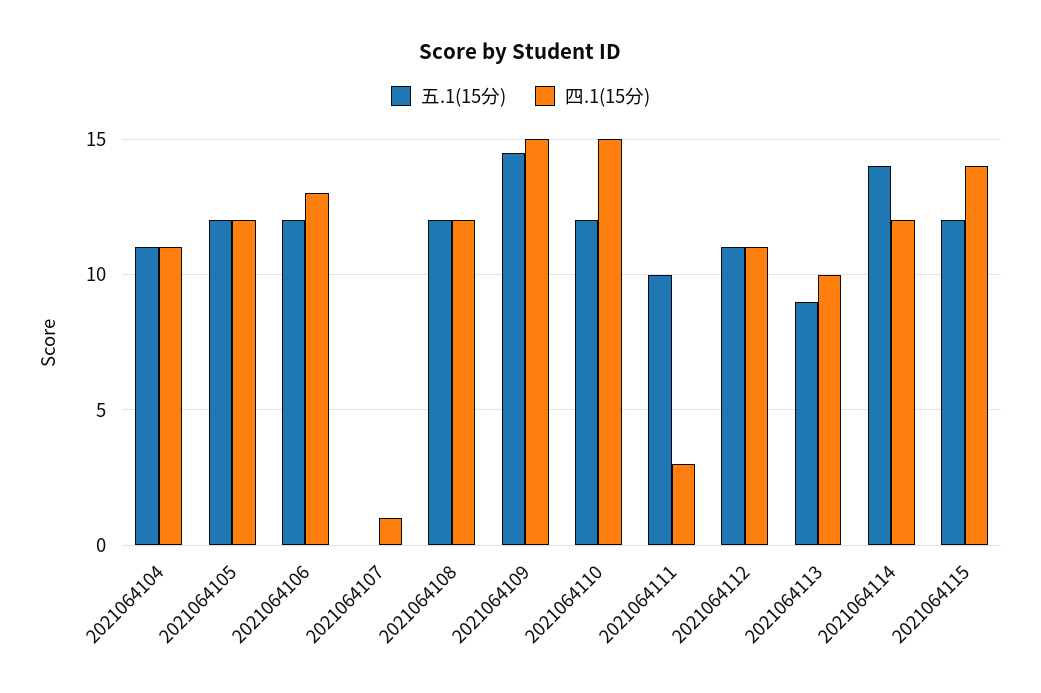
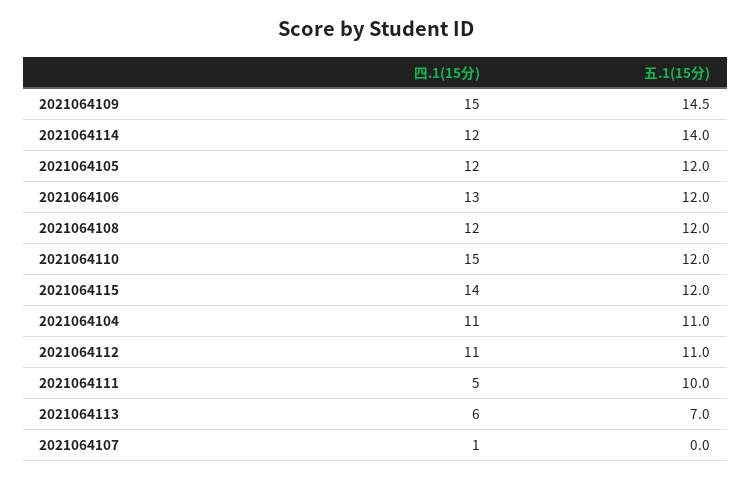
  {
    "五.1(15分)": {
      "2021064104": 11,
      "2021064105": 12,
      "2021064106": 12,
      "2021064107": 0,
      "2021064108": 12,
      "2021064109": 14.5,
      "2021064110": 12,
      "2021064111": 10,
      "2021064112": 11,
-     "2021064113": 9,
+     "2021064113": 7,
      "2021064114": 14,
      "2021064115": 12
    },
    "四.1(15分)": {
      "2021064104": 11,
      "2021064105": 12,
      "2021064106": 13,
      "2021064107": 1,
      "2021064108": 12,
      "2021064109": 15,
      "2021064110": 15,
-     "2021064111": 3,
+     "2021064111": 5,
      "2021064112": 11,
-     "2021064113": 10,
+     "2021064113": 6,
      "2021064114": 12,
      "2021064115": 14
    }
  }

